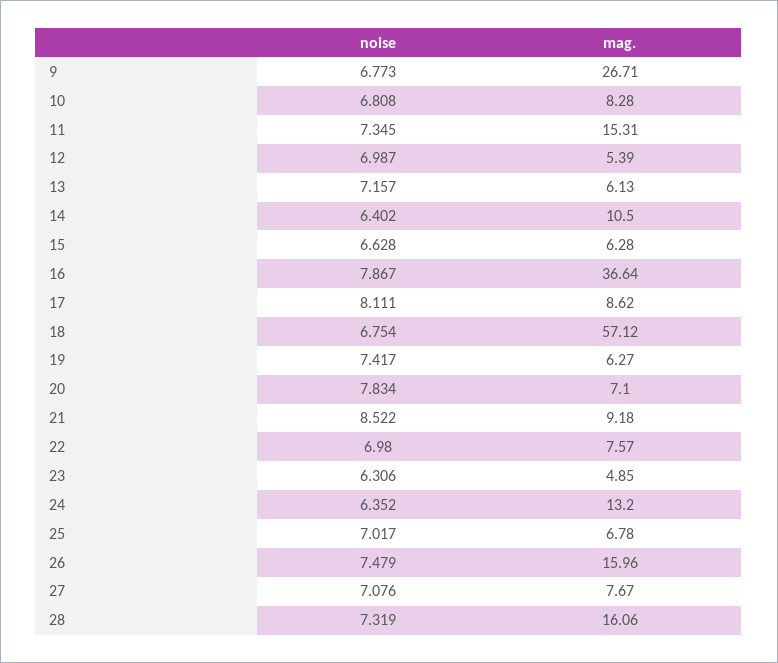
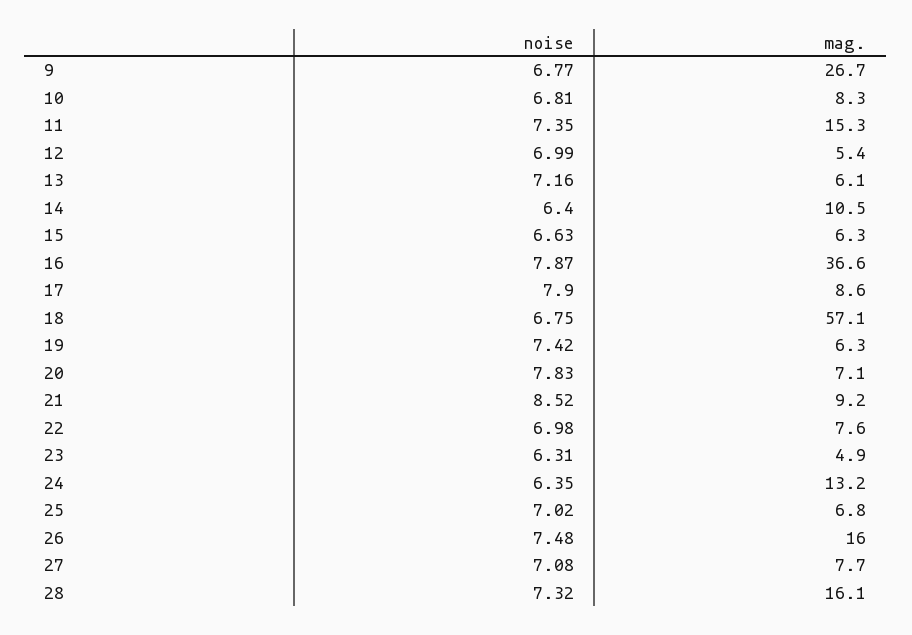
  {
    "noise": {
      "9": 6.773,
      "10": 6.808,
      "11": 7.345,
      "12": 6.987,
      "13": 7.157,
      "14": 6.402,
      "15": 6.628,
      "16": 7.867,
-     "17": 8.111,
+     "17": 7.9,
      "18": 6.754,
      "19": 7.417,
      "20": 7.834,
      "21": 8.522,
      "22": 6.98,
      "23": 6.306,
      "24": 6.352,
      "25": 7.017,
      "26": 7.479,
      "27": 7.076,
      "28": 7.319
    },
    "mag.": {
      "9": 26.71,
      "10": 8.28,
      "11": 15.31,
      "12": 5.39,
      "13": 6.13,
      "14": 10.5,
      "15": 6.28,
      "16": 36.64,
      "17": 8.62,
      "18": 57.12,
      "19": 6.27,
      "20": 7.1,
      "21": 9.18,
      "22": 7.57,
      "23": 4.85,
      "24": 13.2,
      "25": 6.78,
      "26": 15.96,
      "27": 7.67,
      "28": 16.06
    }
  }

